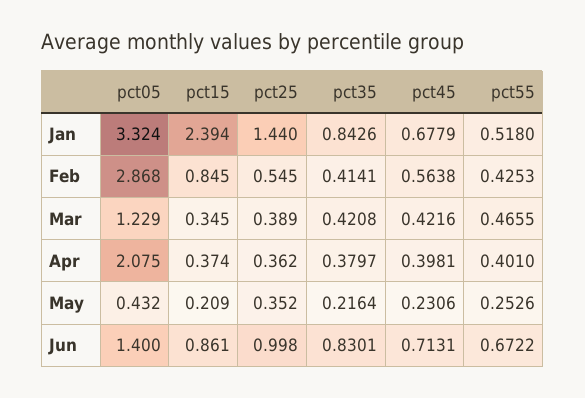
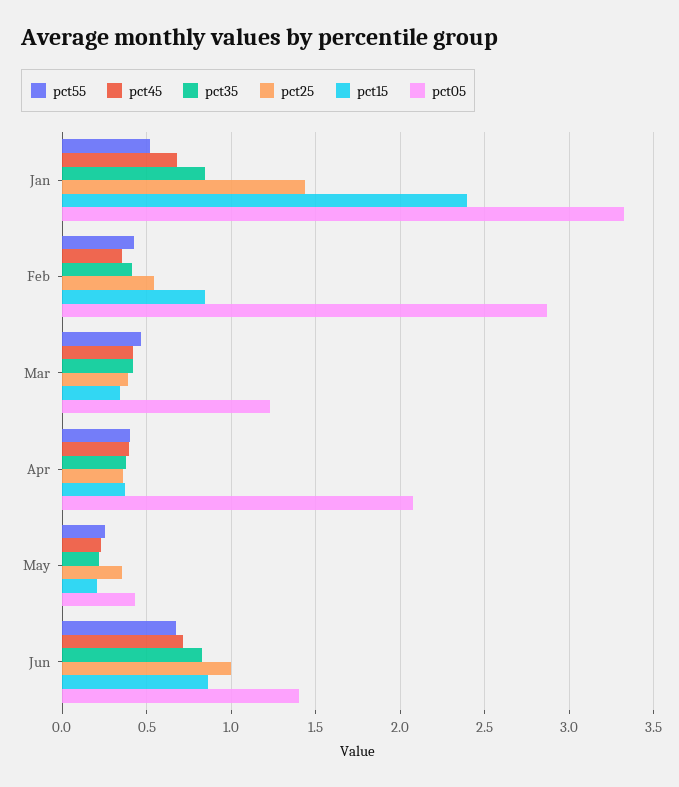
  {
    "pct05": {
      "Jan": 3.324,
      "Feb": 2.868,
      "Mar": 1.229,
      "Apr": 2.075,
      "May": 0.432,
      "Jun": 1.4
    },
    "pct15": {
      "Jan": 2.394,
      "Feb": 0.845,
      "Mar": 0.345,
      "Apr": 0.374,
      "May": 0.209,
      "Jun": 0.861
    },
    "pct25": {
      "Jan": 1.44,
      "Feb": 0.545,
      "Mar": 0.389,
      "Apr": 0.362,
      "May": 0.352,
      "Jun": 0.998
    },
    "pct35": {
      "Jan": 0.8426,
      "Feb": 0.4141,
      "Mar": 0.4208,
      "Apr": 0.3797,
      "May": 0.2164,
      "Jun": 0.8301
    },
    "pct45": {
      "Jan": 0.6779,
-     "Feb": 0.5638,
+     "Feb": 0.35,
      "Mar": 0.4216,
      "Apr": 0.3981,
      "May": 0.2306,
      "Jun": 0.7131
    },
    "pct55": {
      "Jan": 0.518,
      "Feb": 0.4253,
      "Mar": 0.4655,
      "Apr": 0.401,
      "May": 0.2526,
      "Jun": 0.6722
    }
  }

